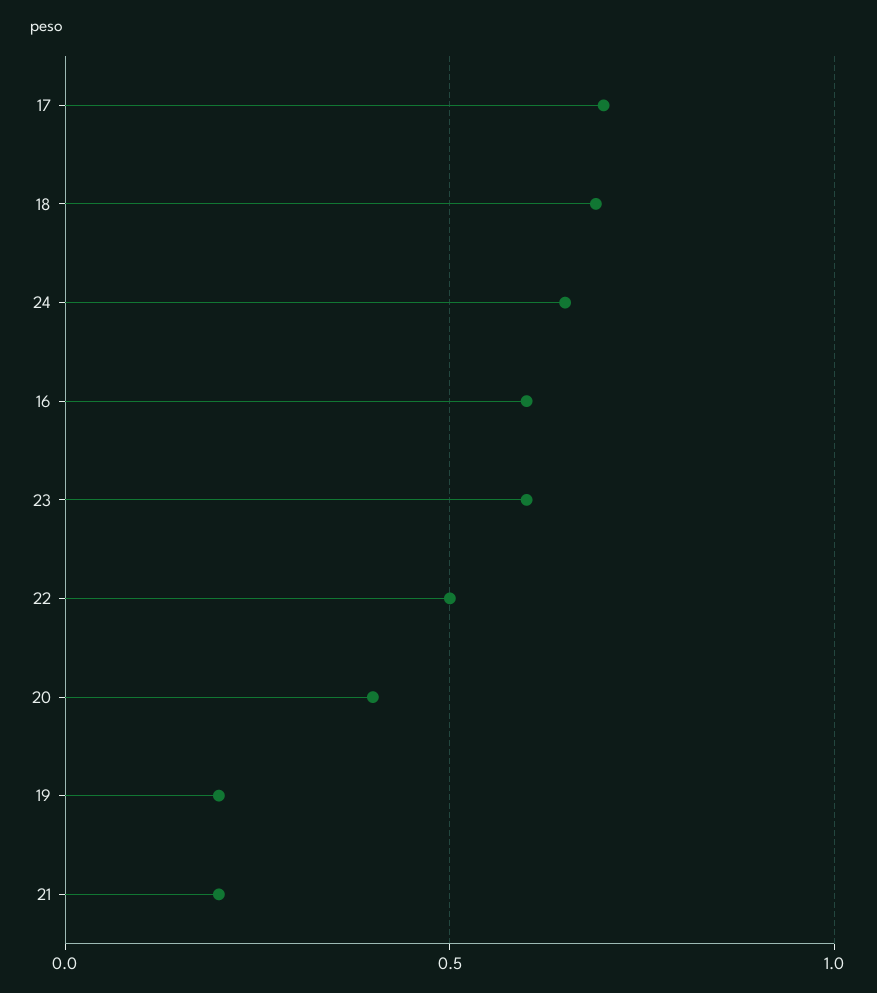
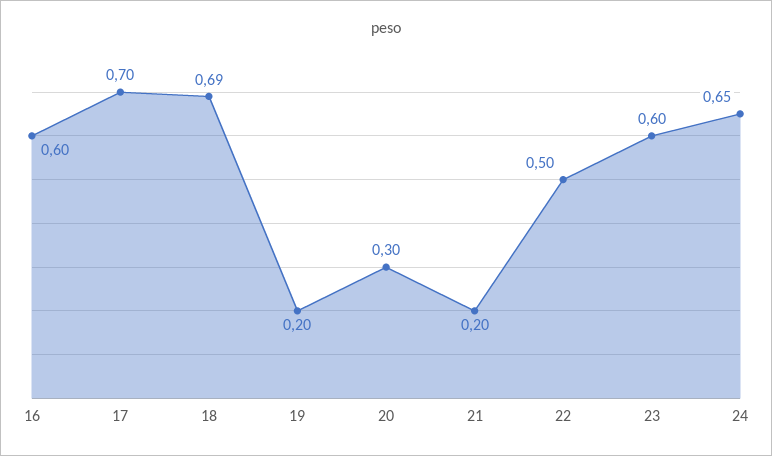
  {
    "17": 0.7,
    "18": 0.69,
    "24": 0.65,
    "16": 0.6,
    "23": 0.6,
    "22": 0.5,
-   "20": 0.4,
+   "20": 0.3,
    "19": 0.2,
    "21": 0.2
  }

